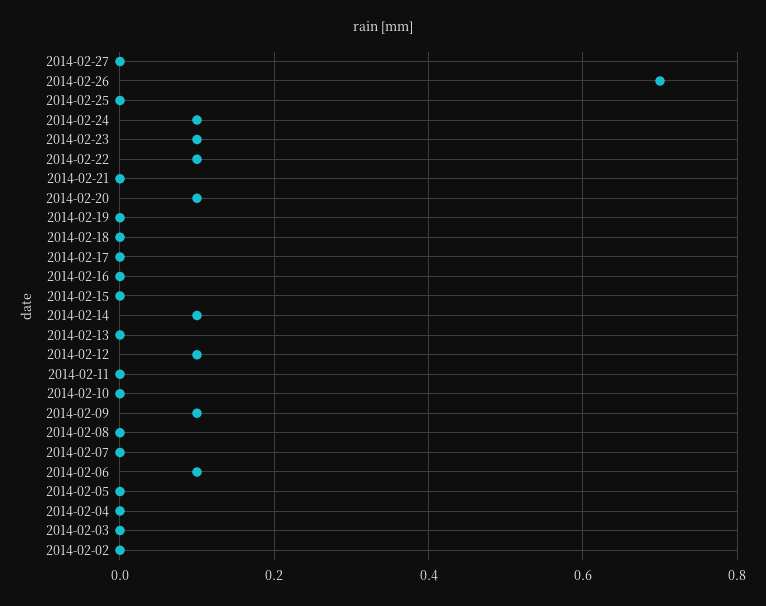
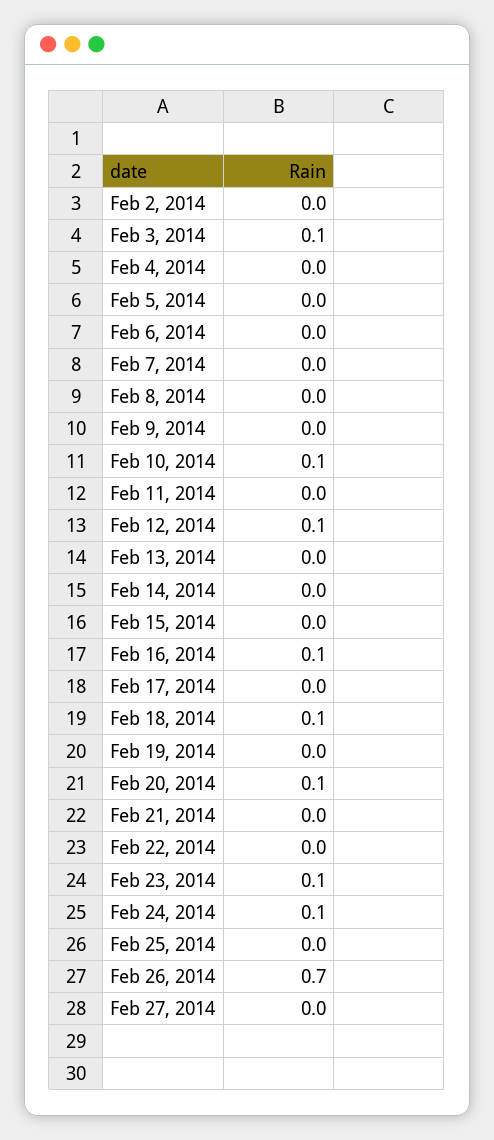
  {
    "2014-02-27": 0,
    "2014-02-26": 0.7,
    "2014-02-25": 0,
    "2014-02-24": 0.1,
    "2014-02-23": 0.1,
-   "2014-02-22": 0.1,
+   "2014-02-22": 0,
    "2014-02-21": 0,
    "2014-02-20": 0.1,
    "2014-02-19": 0,
-   "2014-02-18": 0,
+   "2014-02-18": 0.1,
    "2014-02-17": 0,
-   "2014-02-16": 0,
+   "2014-02-16": 0.1,
    "2014-02-15": 0,
-   "2014-02-14": 0.1,
+   "2014-02-14": 0,
    "2014-02-13": 0,
    "2014-02-12": 0.1,
    "2014-02-11": 0,
-   "2014-02-10": 0,
+   "2014-02-10": 0.1,
-   "2014-02-09": 0.1,
+   "2014-02-09": 0,
    "2014-02-08": 0,
    "2014-02-07": 0,
-   "2014-02-06": 0.1,
+   "2014-02-06": 0,
    "2014-02-05": 0,
    "2014-02-04": 0,
-   "2014-02-03": 0,
+   "2014-02-03": 0.1,
    "2014-02-02": 0
  }

